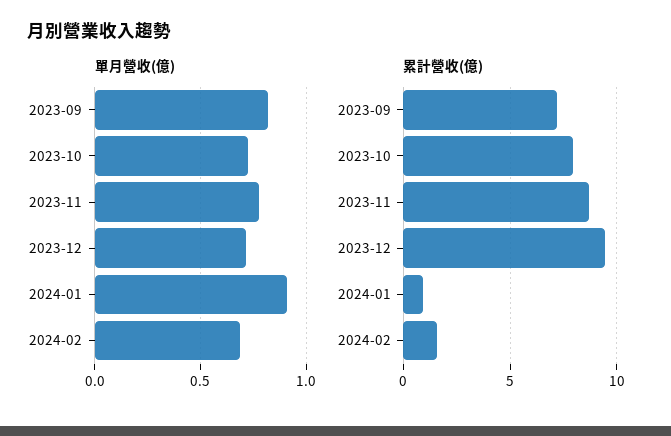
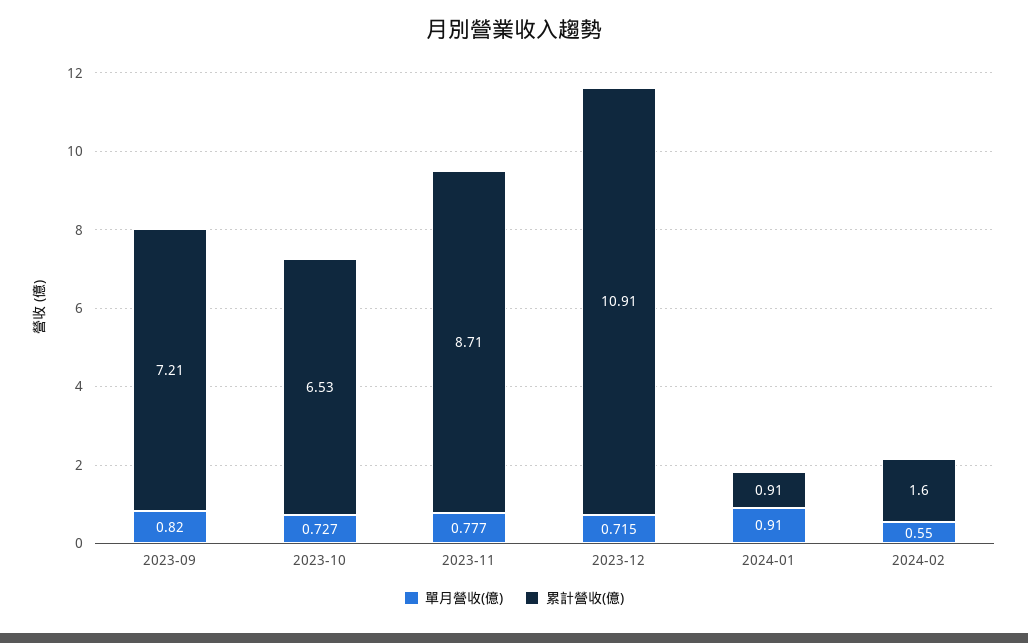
  {
    "單月營收(億)": {
      "2023-09": 0.82,
      "2023-10": 0.727,
      "2023-11": 0.777,
      "2023-12": 0.715,
      "2024-01": 0.91,
-     "2024-02": 0.7
+     "2024-02": 0.55
    },
    "累計營收(億)": {
      "2023-09": 7.21,
-     "2023-10": 8,
+     "2023-10": 6.53,
      "2023-11": 8.71,
-     "2023-12": 9.5,
+     "2023-12": 10.91,
      "2024-01": 0.91,
      "2024-02": 1.6
    }
  }

